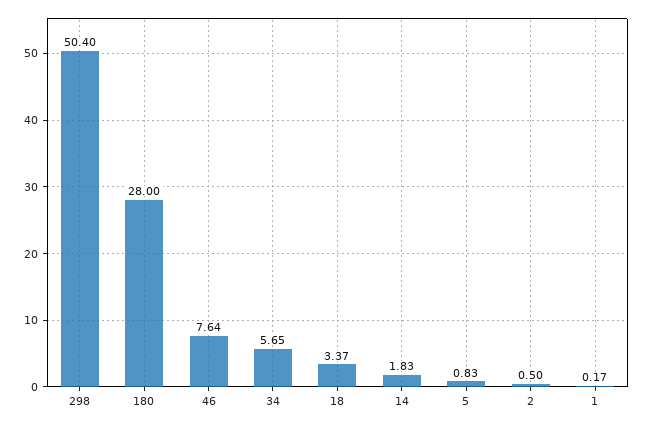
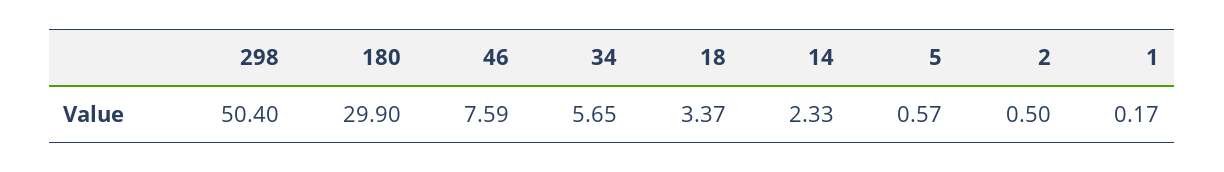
  {
    "298": 50.4,
-   "180": 28,
+   "180": 29.9,
-   "46": 7.64,
+   "46": 7.59,
    "34": 5.65,
    "18": 3.37,
-   "14": 1.83,
+   "14": 2.33,
-   "5": 0.83,
+   "5": 0.57,
    "2": 0.5,
    "1": 0.17
  }

